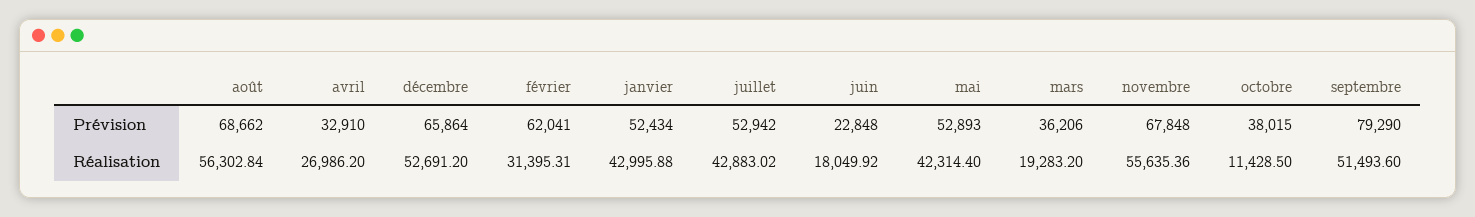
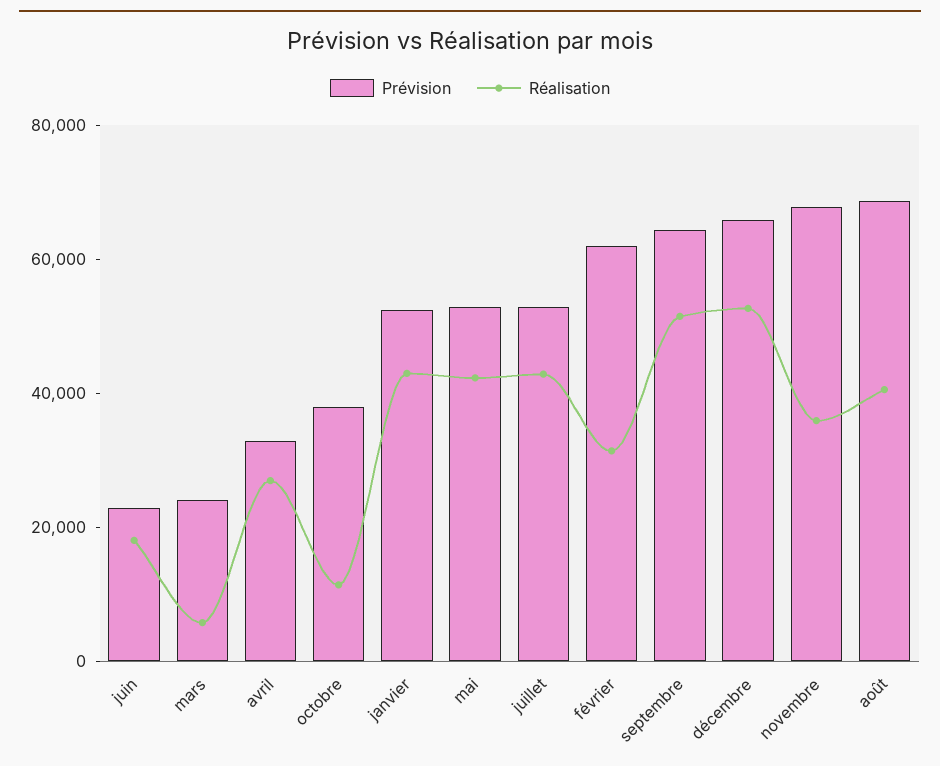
  {
    "Prévision": {
      "août": 68662,
      "avril": 32910,
      "décembre": 65864,
      "février": 62041,
      "janvier": 52434,
      "juillet": 52942,
      "juin": 22848,
      "mai": 52893,
-     "mars": 36206,
+     "mars": 25000,
      "novembre": 67848,
      "octobre": 38015,
-     "septembre": 79290
+     "septembre": 65000
    },
    "Réalisation": {
-     "août": 56302.84,
+     "août": 40000,
      "avril": 26986.2,
      "décembre": 52691.2,
      "février": 31395.31,
      "janvier": 42995.88,
      "juillet": 42883.02,
      "juin": 18049.92,
      "mai": 42314.4,
-     "mars": 19283.2,
+     "mars": 5000,
-     "novembre": 55635.36,
+     "novembre": 35000,
      "octobre": 11428.5,
      "septembre": 51493.6
    }
  }

